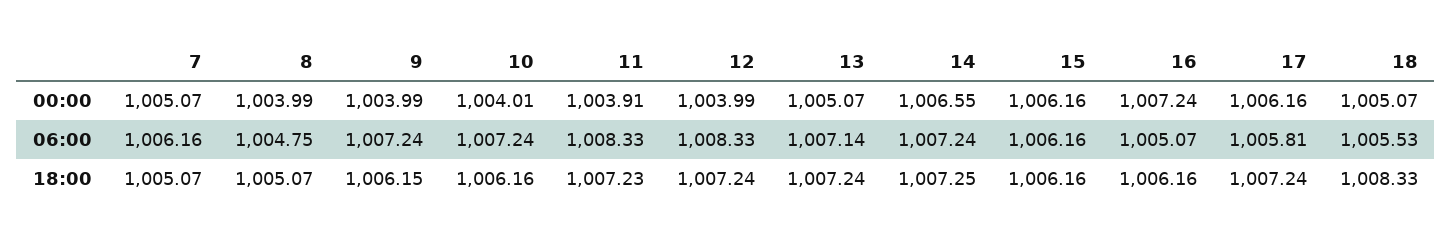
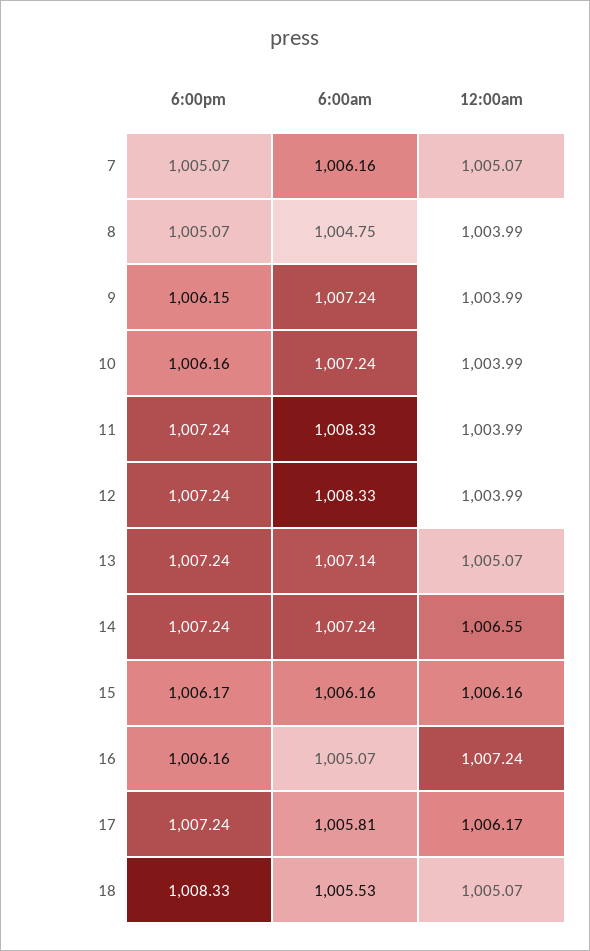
  {
    "7": {
      "00:00": 1005.07,
      "06:00": 1006.16,
      "18:00": 1005.07
    },
    "8": {
      "00:00": 1003.99,
      "06:00": 1004.75,
      "18:00": 1005.07
    },
    "9": {
      "00:00": 1003.99,
      "06:00": 1007.24,
      "18:00": 1006.15
    },
    "10": {
-     "00:00": 1004.01,
+     "00:00": 1003.99,
      "06:00": 1007.24,
      "18:00": 1006.16
    },
    "11": {
-     "00:00": 1003.91,
+     "00:00": 1003.99,
      "06:00": 1008.33,
-     "18:00": 1007.23
+     "18:00": 1007.24
    },
    "12": {
      "00:00": 1003.99,
      "06:00": 1008.33,
      "18:00": 1007.24
    },
    "13": {
      "00:00": 1005.07,
      "06:00": 1007.14,
      "18:00": 1007.24
    },
    "14": {
      "00:00": 1006.55,
      "06:00": 1007.24,
-     "18:00": 1007.25
+     "18:00": 1007.24
    },
    "15": {
      "00:00": 1006.16,
      "06:00": 1006.16,
-     "18:00": 1006.16
+     "18:00": 1006.17
    },
    "16": {
      "00:00": 1007.24,
      "06:00": 1005.07,
      "18:00": 1006.16
    },
    "17": {
-     "00:00": 1006.16,
+     "00:00": 1006.17,
      "06:00": 1005.81,
      "18:00": 1007.24
    },
    "18": {
      "00:00": 1005.07,
      "06:00": 1005.53,
      "18:00": 1008.33
    }
  }

